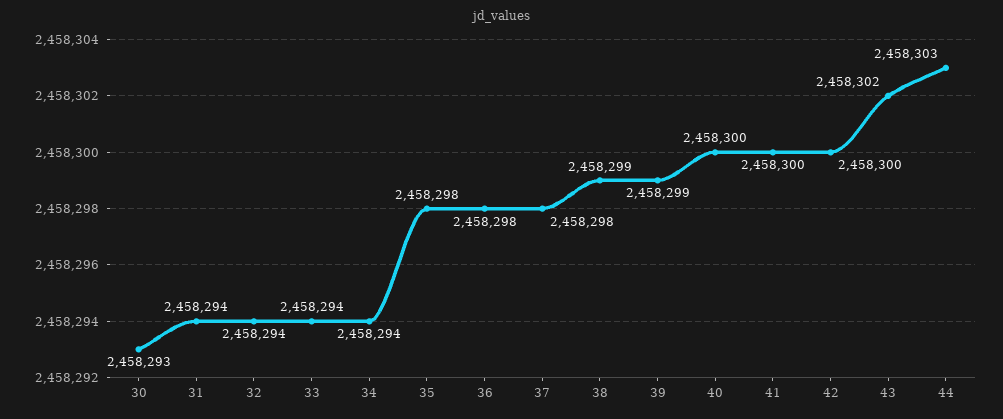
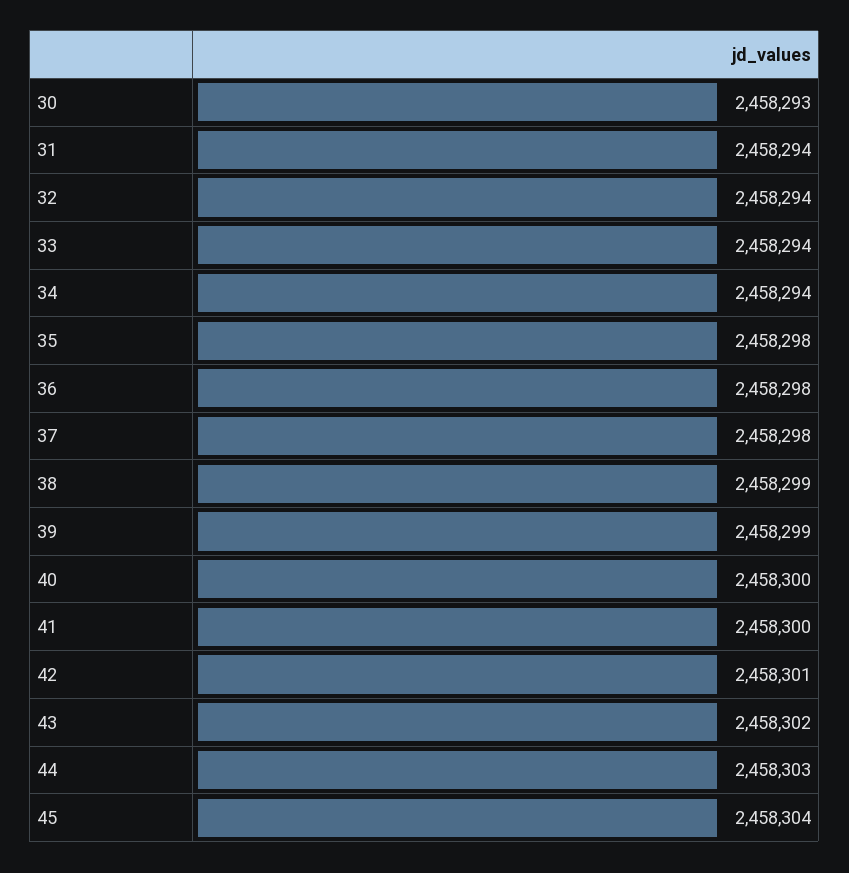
  {
    "30": 2458293,
    "31": 2458294,
    "32": 2458294,
    "33": 2458294,
    "34": 2458294,
    "35": 2458298,
    "36": 2458298,
    "37": 2458298,
    "38": 2458299,
    "39": 2458299,
    "40": 2458300,
    "41": 2458300,
-   "42": 2458300,
+   "42": 2458301,
    "43": 2458302,
-   "44": 2458303
+   "44": 2458303,
+   "45": 2458304
  }

